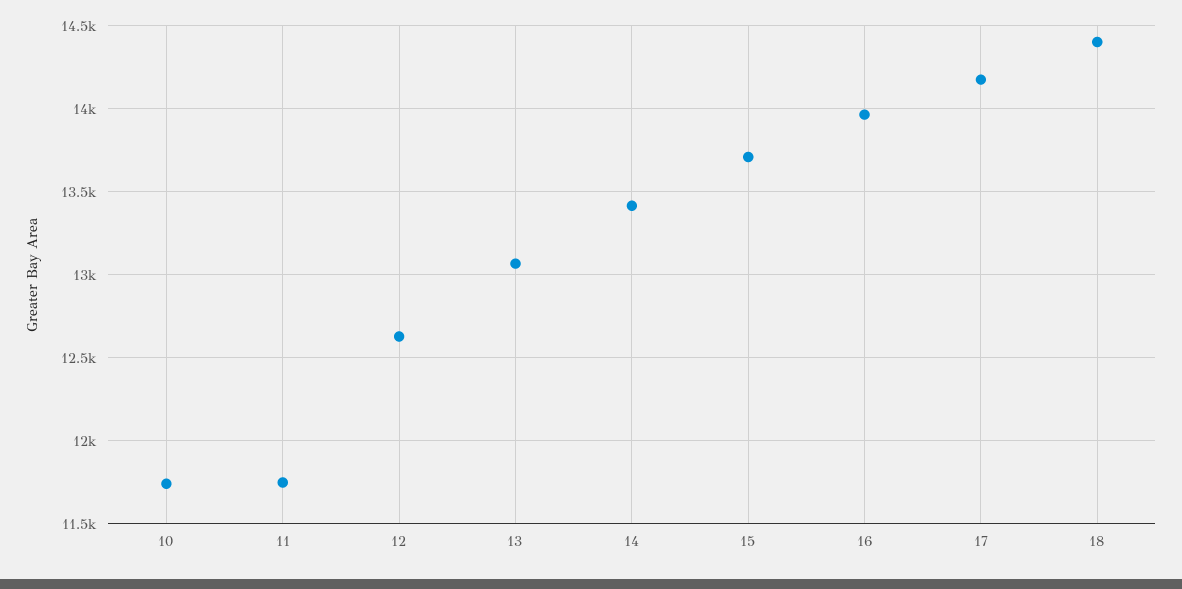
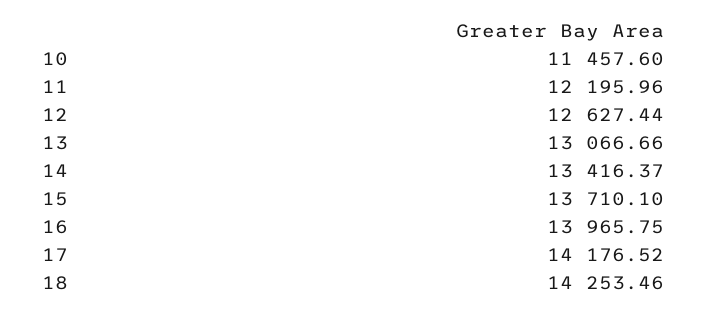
  {
-   "10": 11750,
+   "10": 11457.6,
-   "11": 11750,
+   "11": 12195.96,
    "12": 12627.44,
    "13": 13066.66,
    "14": 13416.37,
    "15": 13710.1,
    "16": 13965.75,
    "17": 14176.52,
-   "18": 14400
+   "18": 14253.46
  }

